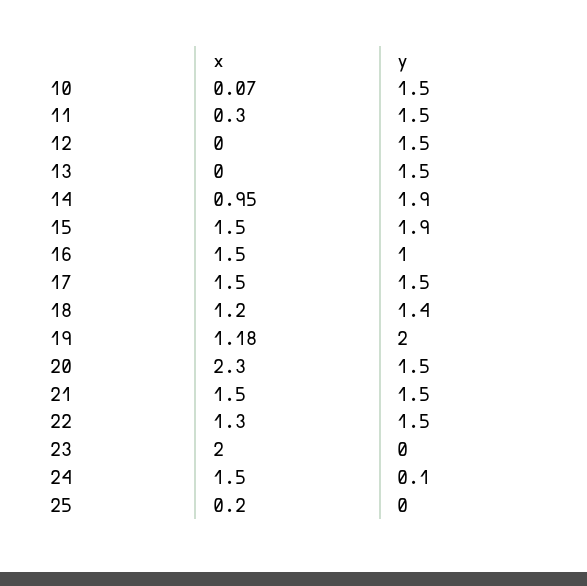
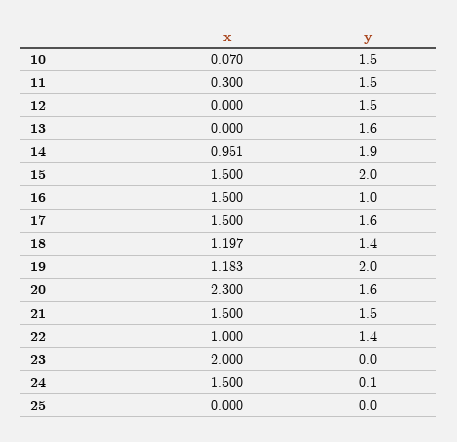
  {
    "x": {
      "10": 0.07,
      "11": 0.3,
      "12": 0,
      "13": 0,
      "14": 0.951,
      "15": 1.5,
      "16": 1.5,
      "17": 1.5,
      "18": 1.197,
      "19": 1.183,
      "20": 2.3,
      "21": 1.5,
-     "22": 1.3,
+     "22": 1,
      "23": 2,
      "24": 1.5,
-     "25": 0.2
+     "25": 0
    },
    "y": {
      "10": 1.5,
      "11": 1.5,
      "12": 1.5,
-     "13": 1.5,
+     "13": 1.6,
      "14": 1.9,
-     "15": 1.9,
+     "15": 2,
      "16": 1,
-     "17": 1.5,
+     "17": 1.6,
      "18": 1.4,
      "19": 2,
-     "20": 1.5,
+     "20": 1.6,
      "21": 1.5,
-     "22": 1.5,
+     "22": 1.4,
      "23": 0,
      "24": 0.1,
      "25": 0
    }
  }

